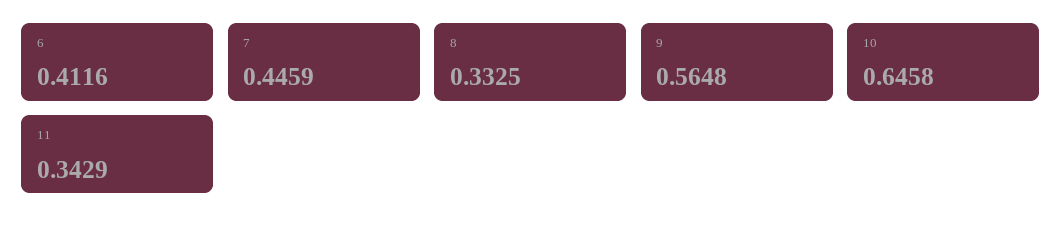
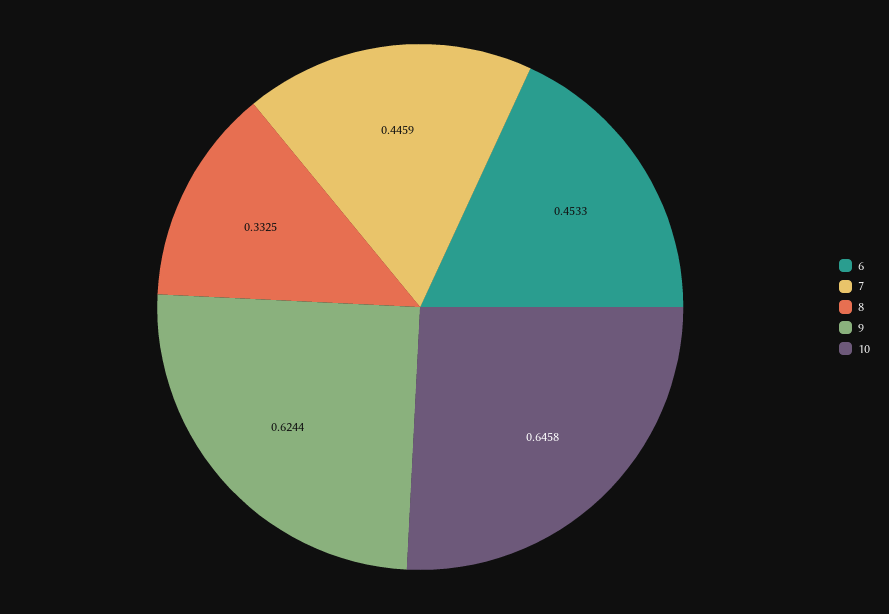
  {
-   "6": 0.4116,
+   "6": 0.4533,
    "7": 0.4459,
    "8": 0.3325,
-   "9": 0.5648,
+   "9": 0.6244,
-   "10": 0.6458,
+   "10": 0.6458
-   "11": 0.3429
  }

